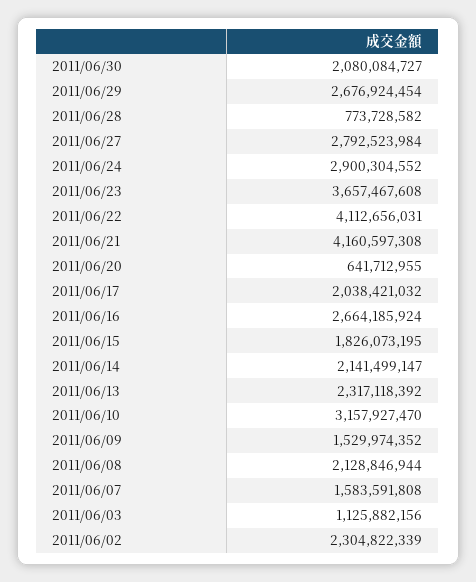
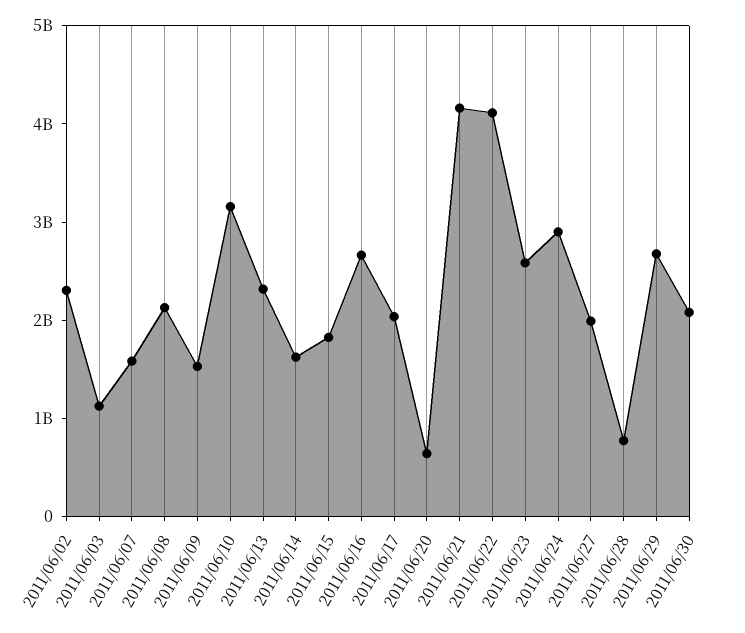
  {
    "2011/06/30": 2080084727,
    "2011/06/29": 2676924454,
    "2011/06/28": 773728582,
-   "2011/06/27": 2792523984,
+   "2011/06/27": 2000000000,
    "2011/06/24": 2900304552,
-   "2011/06/23": 3657467608,
+   "2011/06/23": 2600000000,
    "2011/06/22": 4112656031,
    "2011/06/21": 4160597308,
    "2011/06/20": 641712955,
    "2011/06/17": 2038421032,
    "2011/06/16": 2664185924,
    "2011/06/15": 1826073195,
-   "2011/06/14": 2141499147,
+   "2011/06/14": 1600000000,
    "2011/06/13": 2317118392,
    "2011/06/10": 3157927470,
    "2011/06/09": 1529974352,
    "2011/06/08": 2128846944,
    "2011/06/07": 1583591808,
    "2011/06/03": 1125882156,
    "2011/06/02": 2304822339
  }

